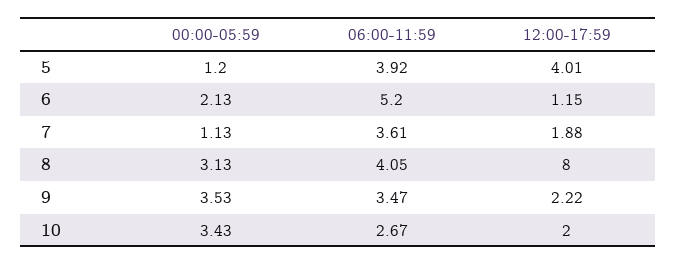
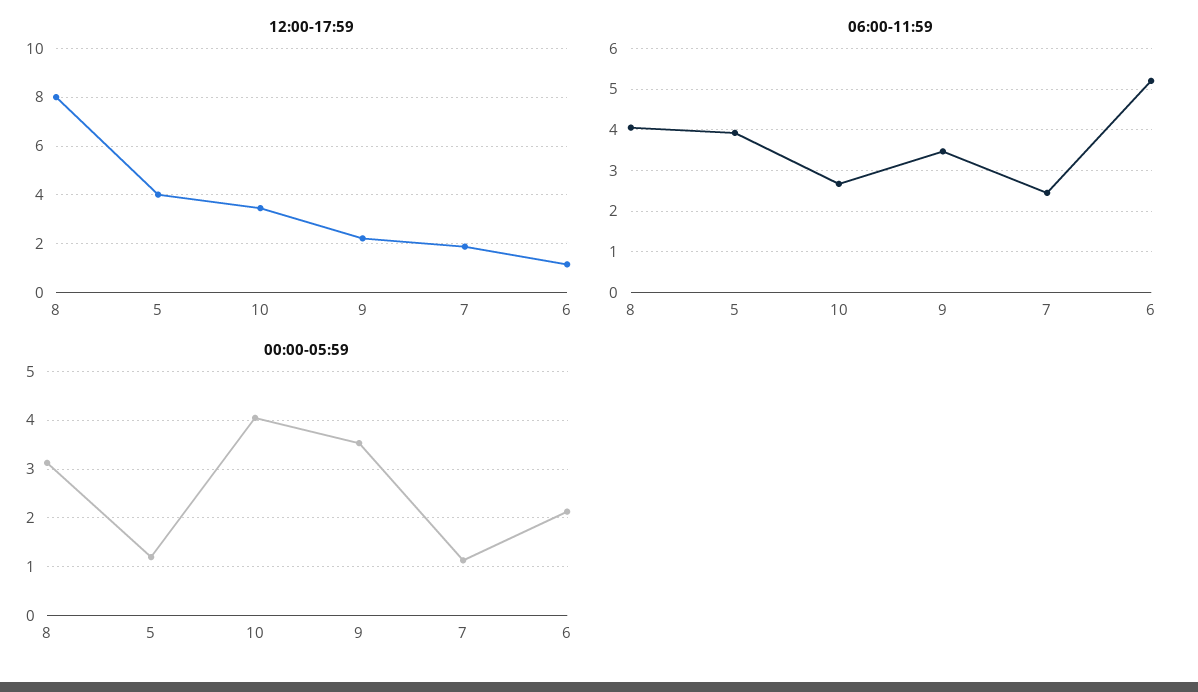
  {
    "00:00-05:59": {
      "5": 1.2,
      "6": 2.13,
      "7": 1.13,
      "8": 3.13,
      "9": 3.53,
-     "10": 3.43
+     "10": 4
    },
    "06:00-11:59": {
      "5": 3.92,
      "6": 5.2,
-     "7": 3.61,
+     "7": 2.4,
      "8": 4.05,
      "9": 3.47,
      "10": 2.67
    },
    "12:00-17:59": {
      "5": 4.01,
      "6": 1.15,
      "7": 1.88,
      "8": 8,
      "9": 2.22,
-     "10": 2
+     "10": 3.5
    }
  }

